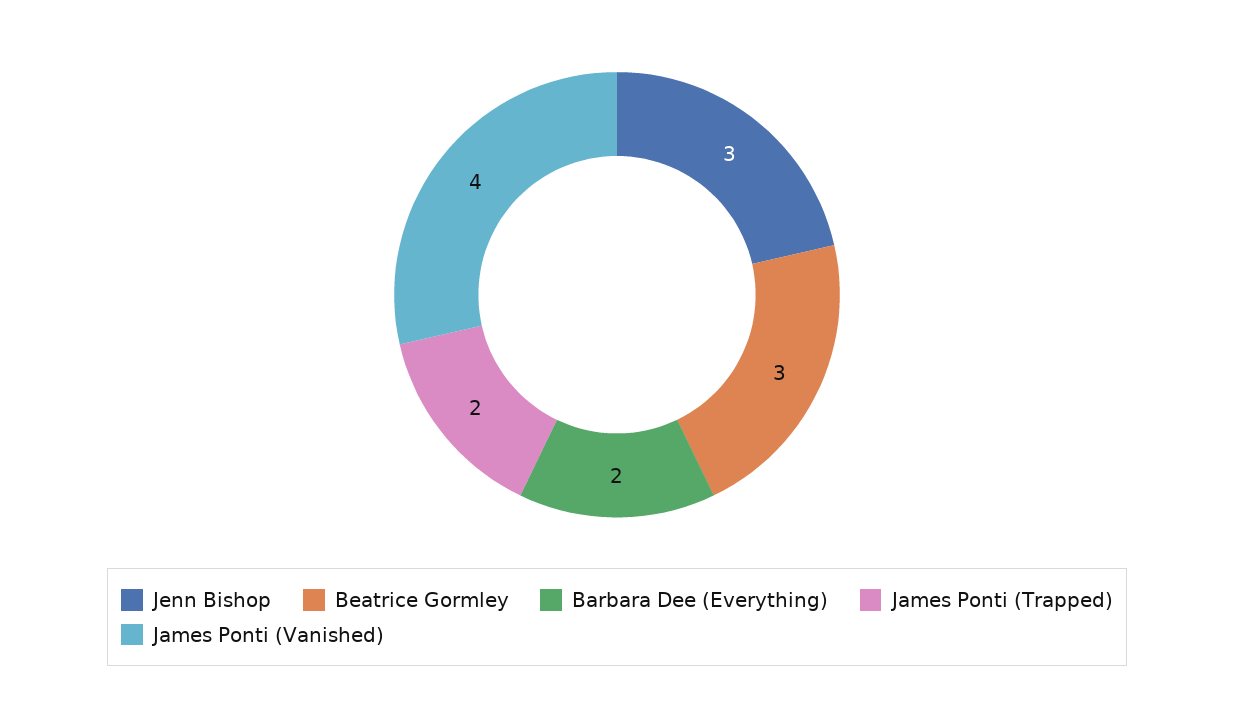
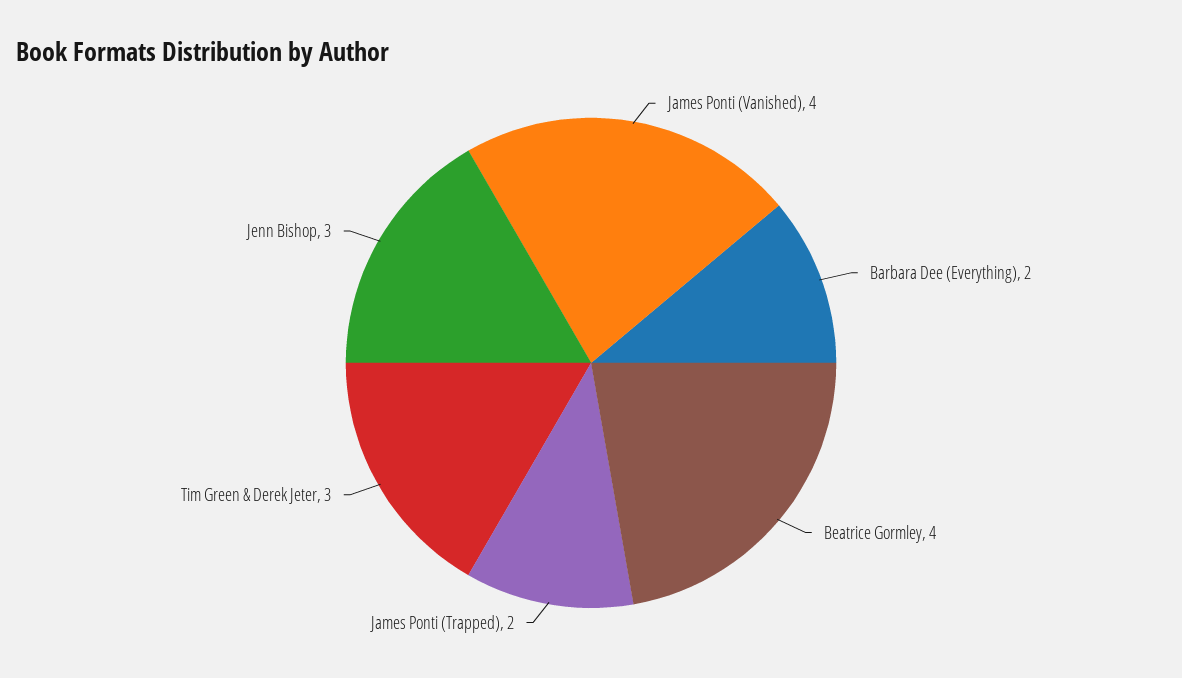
  {
    "Jenn Bishop": 3,
-   "Beatrice Gormley": 3,
+   "Beatrice Gormley": 4,
    "Barbara Dee (Everything)": 2,
    "James Ponti (Trapped)": 2,
-   "James Ponti (Vanished)": 4
+   "James Ponti (Vanished)": 4,
+   "Tim Green & Derek Jeter": 3
  }

